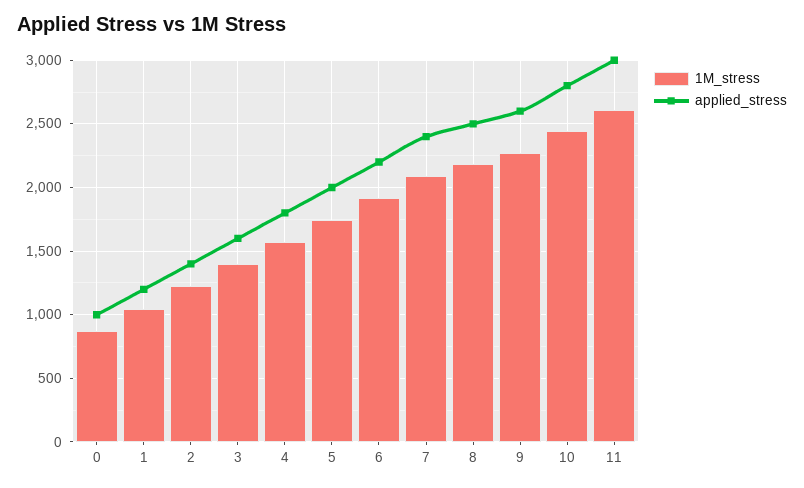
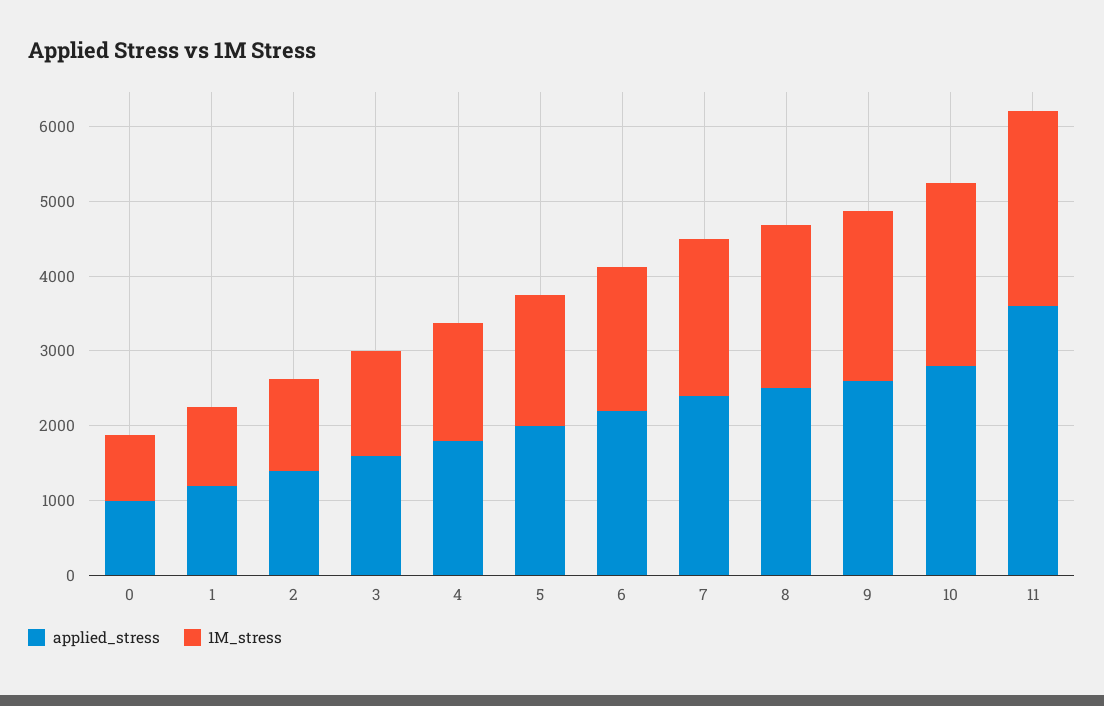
  {
    "1M_stress": {
      "0": 900,
      "1": 1050,
      "2": 1200,
      "3": 1400,
      "4": 1550,
      "5": 1750,
      "6": 1900,
      "7": 2100,
      "8": 2200,
      "9": 2250,
      "10": 2450,
      "11": 2600
    },
    "applied_stress": {
      "0": 1000,
      "1": 1200,
      "2": 1400,
      "3": 1600,
      "4": 1800,
      "5": 2000,
      "6": 2200,
      "7": 2400,
      "8": 2500,
      "9": 2600,
      "10": 2800,
-     "11": 3000
+     "11": 3600
    }
  }

